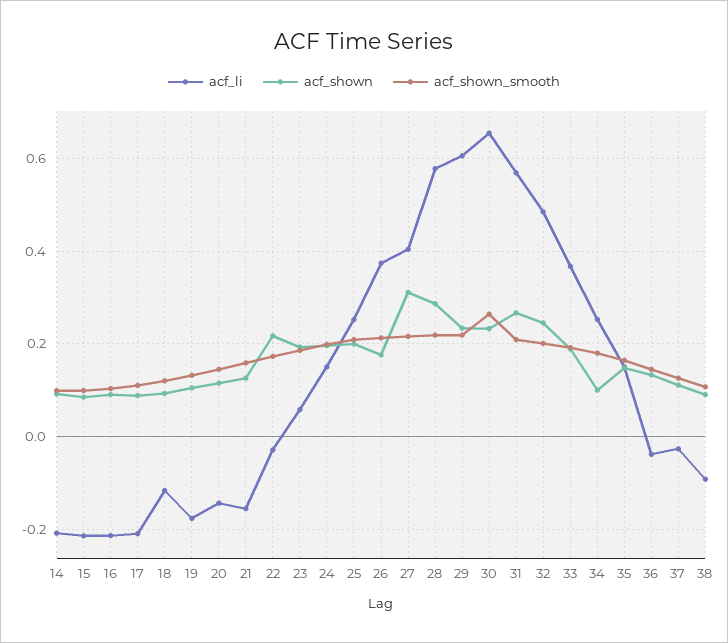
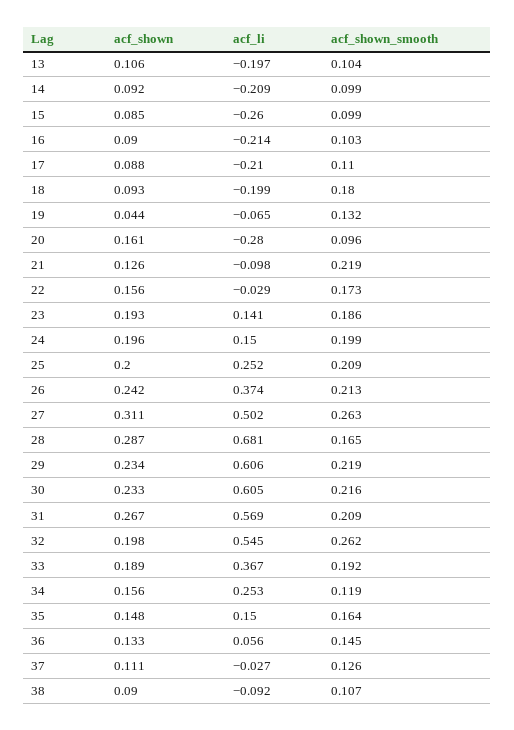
  {
    "acf_li": {
      "14": -0.209,
-     "15": -0.22,
+     "15": -0.26,
      "16": -0.214,
      "17": -0.21,
-     "18": -0.12,
+     "18": -0.199,
-     "19": -0.18,
+     "19": -0.065,
-     "20": -0.14,
+     "20": -0.28,
-     "21": -0.16,
+     "21": -0.098,
      "22": -0.029,
-     "23": 0.06,
+     "23": 0.141,
      "24": 0.15,
      "25": 0.252,
      "26": 0.374,
-     "27": 0.4,
+     "27": 0.502,
-     "28": 0.58,
+     "28": 0.681,
      "29": 0.606,
-     "30": 0.66,
+     "30": 0.605,
      "31": 0.569,
-     "32": 0.48,
+     "32": 0.545,
      "33": 0.367,
      "34": 0.253,
      "35": 0.15,
-     "36": -0.04,
+     "36": 0.056,
      "37": -0.027,
-     "38": -0.092
+     "38": -0.092,
+     "13": -0.197
    },
    "acf_shown": {
      "14": 0.092,
      "15": 0.085,
      "16": 0.09,
      "17": 0.088,
      "18": 0.093,
-     "19": 0.1,
+     "19": 0.044,
-     "20": 0.12,
+     "20": 0.161,
      "21": 0.126,
-     "22": 0.22,
+     "22": 0.156,
      "23": 0.193,
      "24": 0.196,
      "25": 0.2,
-     "26": 0.18,
+     "26": 0.242,
      "27": 0.311,
      "28": 0.287,
      "29": 0.234,
      "30": 0.233,
      "31": 0.267,
-     "32": 0.24,
+     "32": 0.198,
      "33": 0.189,
-     "34": 0.1,
+     "34": 0.156,
      "35": 0.148,
      "36": 0.133,
      "37": 0.111,
-     "38": 0.09
+     "38": 0.09,
+     "13": 0.106
    },
    "acf_shown_smooth": {
      "14": 0.099,
      "15": 0.099,
      "16": 0.103,
      "17": 0.11,
-     "18": 0.12,
+     "18": 0.18,
      "19": 0.132,
-     "20": 0.14,
+     "20": 0.096,
-     "21": 0.16,
+     "21": 0.219,
      "22": 0.173,
      "23": 0.186,
      "24": 0.199,
      "25": 0.209,
      "26": 0.213,
-     "27": 0.22,
+     "27": 0.263,
-     "28": 0.22,
+     "28": 0.165,
      "29": 0.219,
-     "30": 0.26,
+     "30": 0.216,
      "31": 0.209,
-     "32": 0.2,
+     "32": 0.262,
      "33": 0.192,
-     "34": 0.18,
+     "34": 0.119,
      "35": 0.164,
      "36": 0.145,
      "37": 0.126,
-     "38": 0.107
+     "38": 0.107,
+     "13": 0.104
    }
  }

